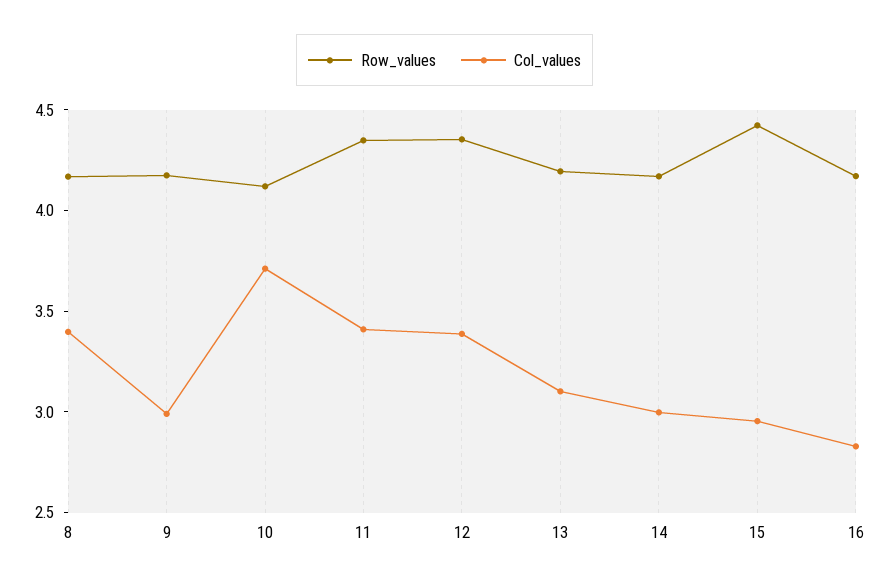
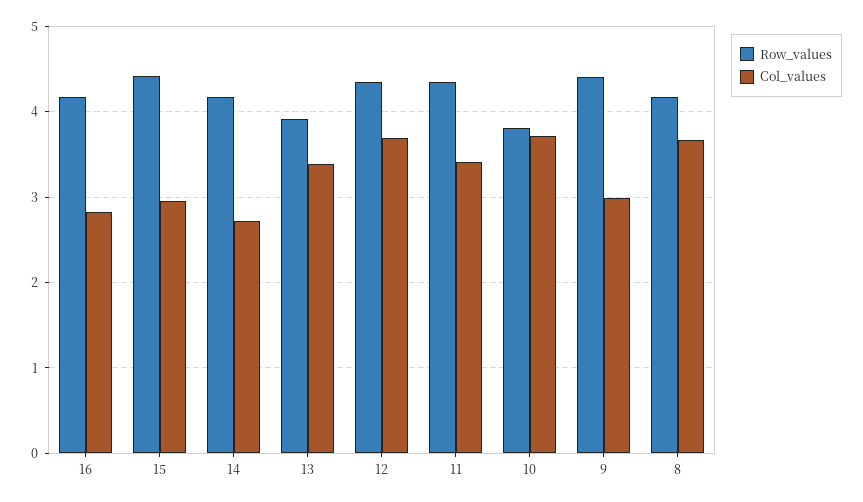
  {
    "Row_values": {
      "8": 4.2,
-     "9": 4.2,
+     "9": 4.4,
-     "10": 4.1,
+     "10": 3.8,
      "11": 4.3,
      "12": 4.4,
-     "13": 4.2,
+     "13": 3.9,
      "14": 4.2,
      "15": 4.4,
      "16": 4.2
    },
    "Col_values": {
-     "8": 3.4,
+     "8": 3.7,
      "9": 3,
      "10": 3.7,
      "11": 3.4,
-     "12": 3.4,
+     "12": 3.7,
-     "13": 3.1,
+     "13": 3.4,
-     "14": 3,
+     "14": 2.7,
      "15": 3,
      "16": 2.8
    }
  }

